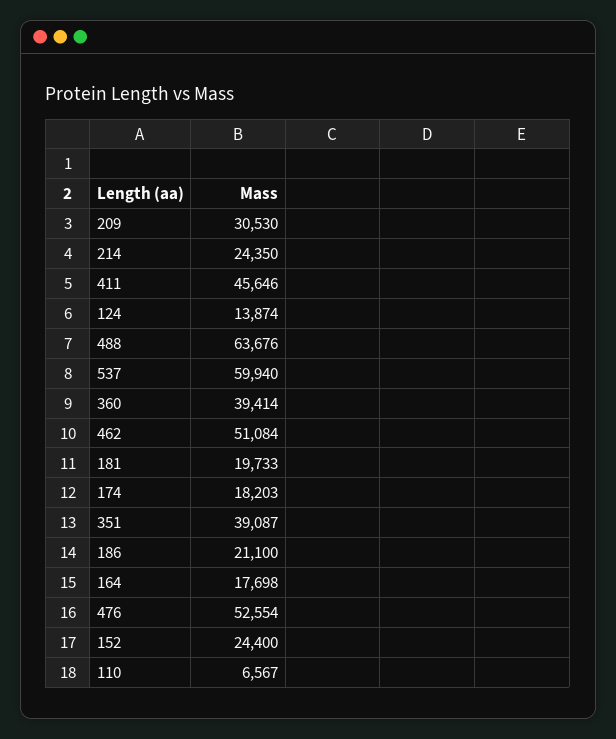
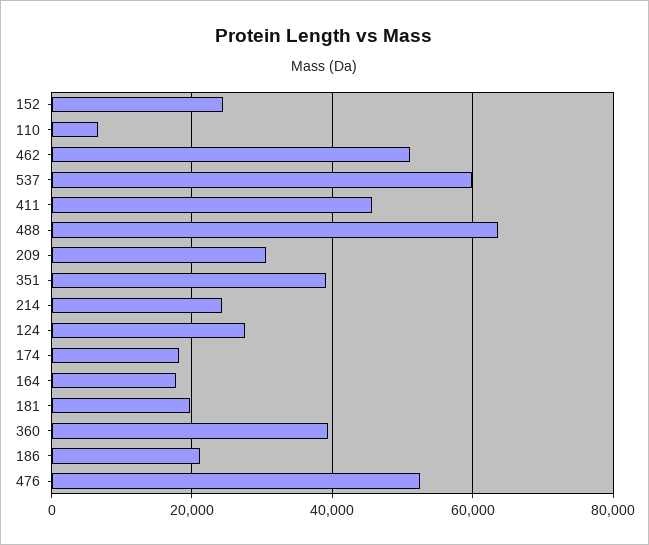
  {
    "209": 30530,
    "214": 24350,
    "411": 45646,
-   "124": 13874,
+   "124": 28000,
    "488": 63676,
    "537": 59940,
    "360": 39414,
    "462": 51084,
    "181": 19733,
    "174": 18203,
    "351": 39087,
    "186": 21100,
    "164": 17698,
    "476": 52554,
    "152": 24400,
    "110": 6567
  }

